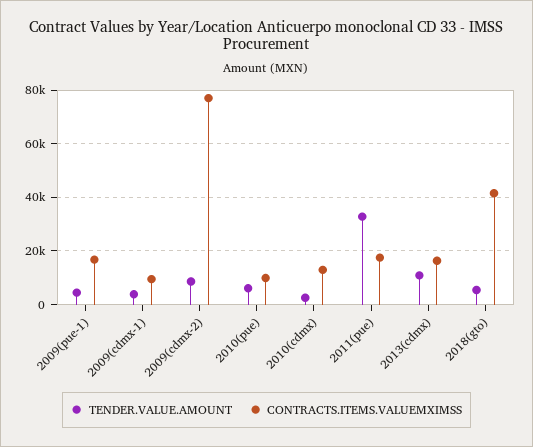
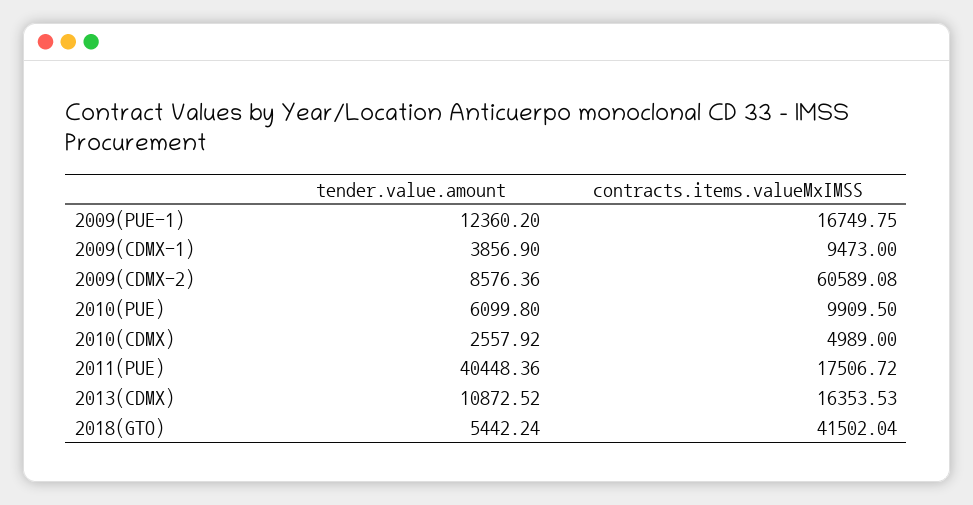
  {
    "TENDER.VALUE.AMOUNT": {
-     "2009(pue-1)": 5000,
+     "2009(pue-1)": 12360.2,
      "2009(cdmx-1)": 3856.9,
      "2009(cdmx-2)": 8576.36,
      "2010(pue)": 6099.8,
      "2010(cdmx)": 2557.92,
-     "2011(pue)": 32500,
+     "2011(pue)": 40448.36,
      "2013(cdmx)": 10872.52,
      "2018(gto)": 5442.24
    },
    "CONTRACTS.ITEMS.VALUEMXIMSS": {
      "2009(pue-1)": 16749.75,
      "2009(cdmx-1)": 9473,
-     "2009(cdmx-2)": 77500,
+     "2009(cdmx-2)": 60589.08,
      "2010(pue)": 9909.5,
-     "2010(cdmx)": 12500,
+     "2010(cdmx)": 4989,
      "2011(pue)": 17506.72,
      "2013(cdmx)": 16353.53,
      "2018(gto)": 41502.04
    }
  }

